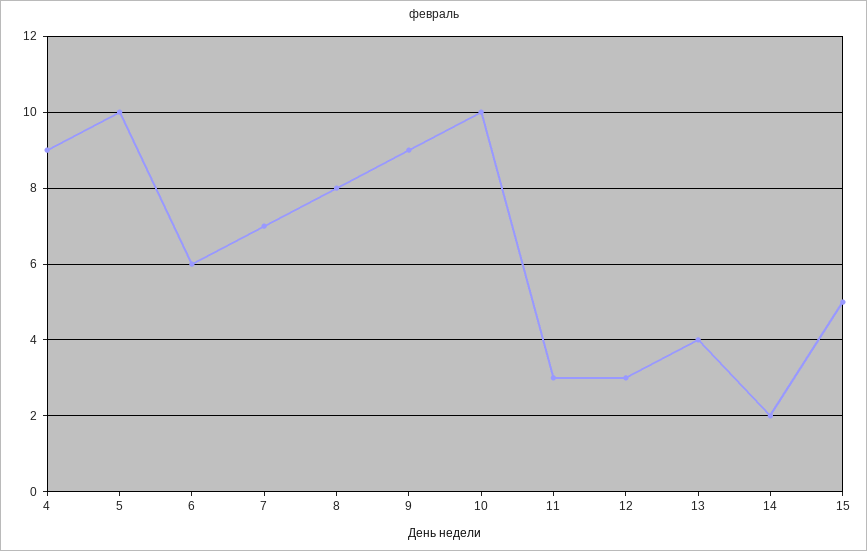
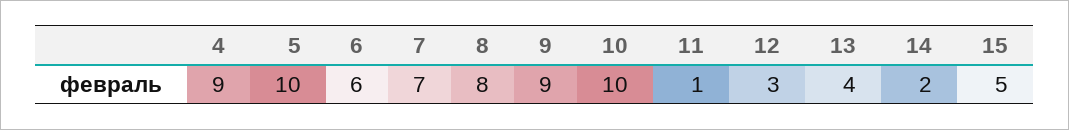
  {
    "4": 9,
    "5": 10,
    "6": 6,
    "7": 7,
    "8": 8,
    "9": 9,
    "10": 10,
-   "11": 3,
+   "11": 1,
    "12": 3,
    "13": 4,
    "14": 2,
    "15": 5
  }

